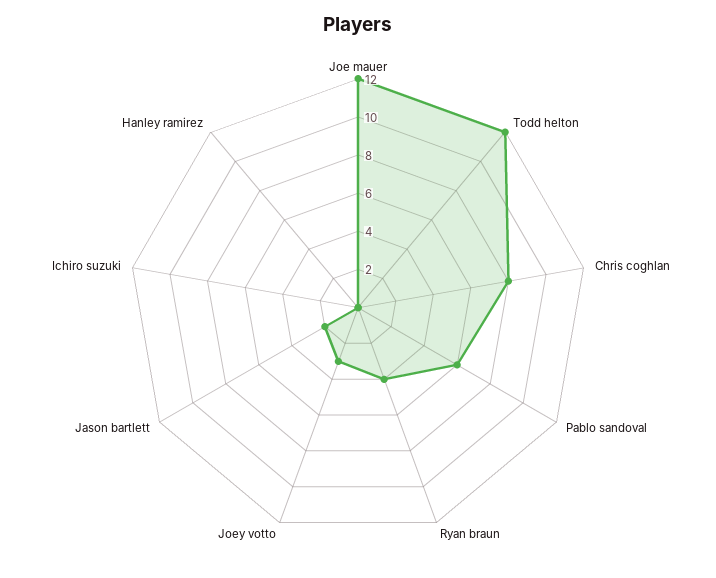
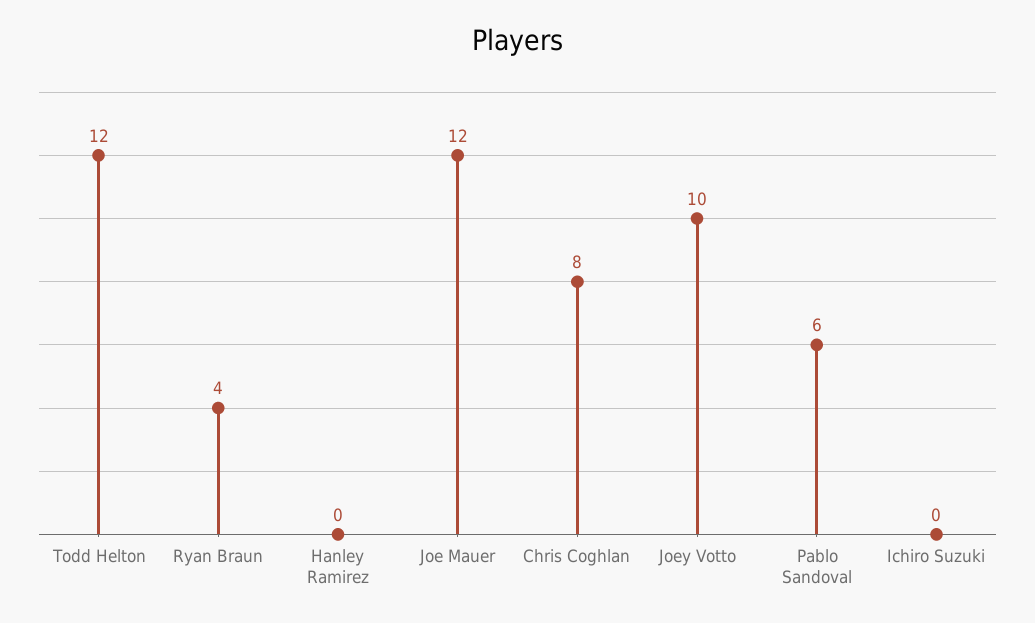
  {
    "Joe mauer": 12,
    "Todd helton": 12,
    "Chris coghlan": 8,
    "Pablo sandoval": 6,
    "Ryan braun": 4,
-   "Joey votto": 3,
+   "Joey votto": 10,
-   "Jason bartlett": 2,
    "Ichiro suzuki": 0,
    "Hanley ramirez": 0
  }

